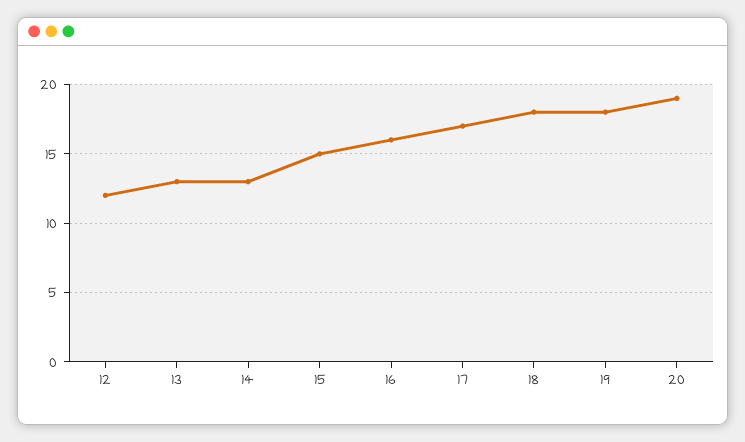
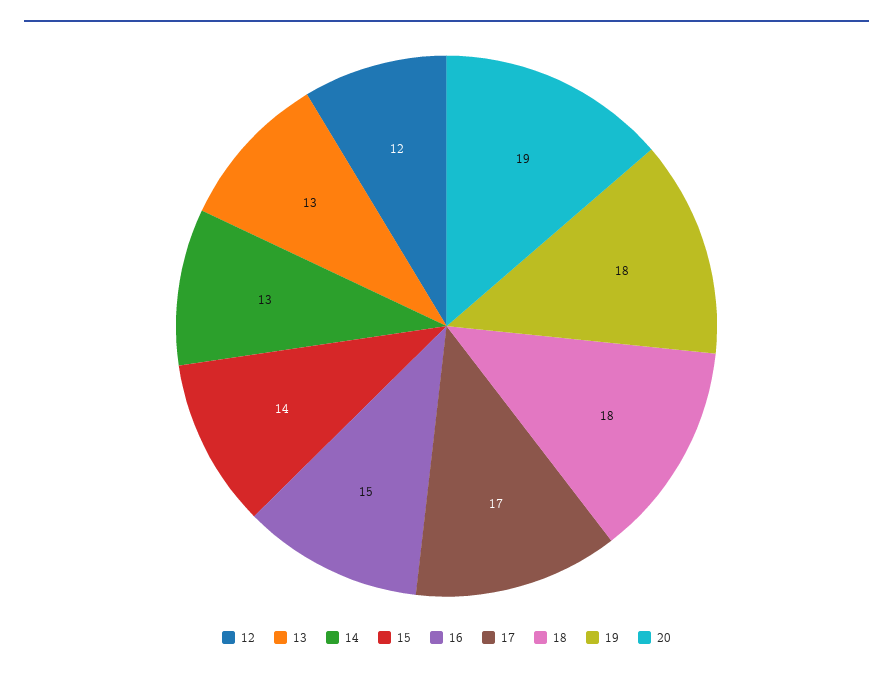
  {
    "12": 12,
    "13": 13,
    "14": 13,
-   "15": 15,
+   "15": 14,
-   "16": 16,
+   "16": 15,
    "17": 17,
    "18": 18,
    "19": 18,
    "20": 19
  }

